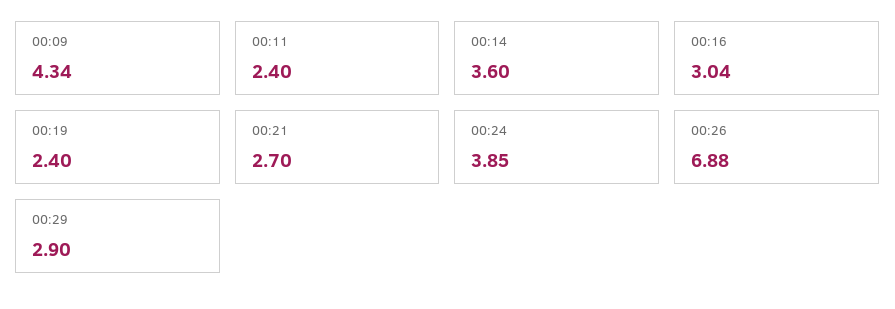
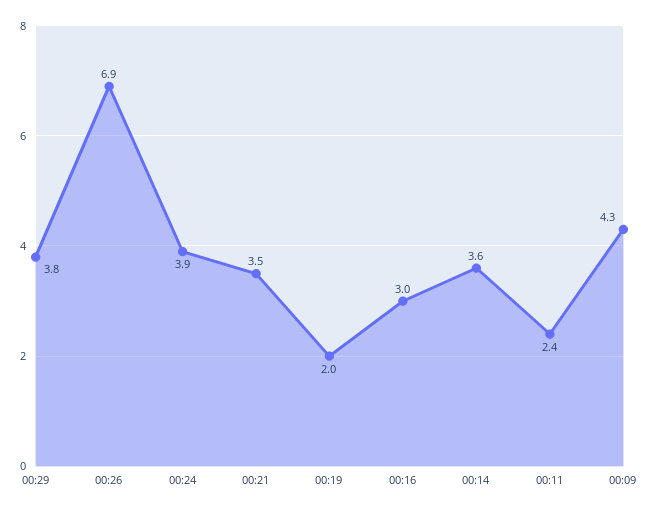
  {
    "00:09": 4.34,
    "00:11": 2.4,
    "00:14": 3.6,
    "00:16": 3.04,
-   "00:19": 2.4,
+   "00:19": 2,
-   "00:21": 2.7,
+   "00:21": 3.5,
    "00:24": 3.85,
    "00:26": 6.88,
-   "00:29": 2.9
+   "00:29": 3.8
  }

